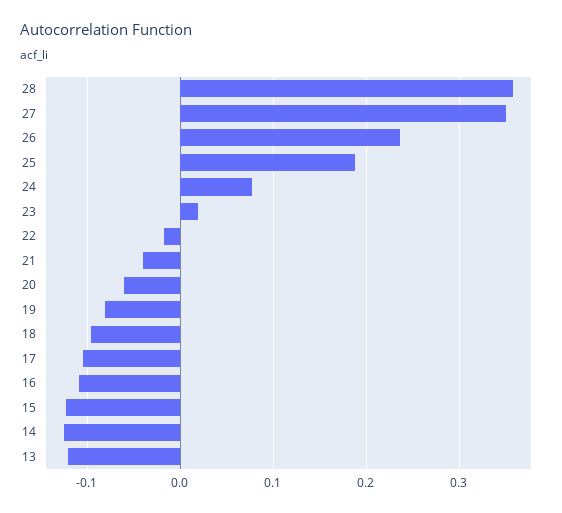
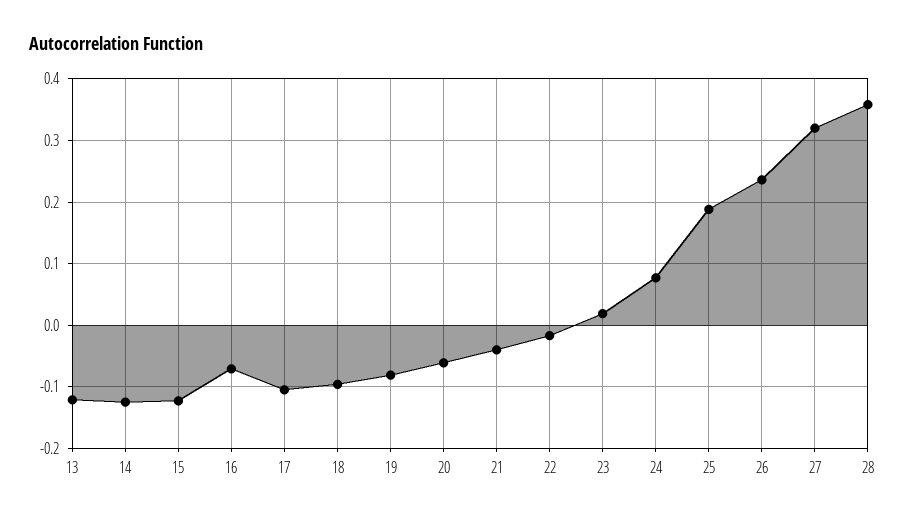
  {
    "28": 0.36,
-   "27": 0.35,
+   "27": 0.32,
    "26": 0.24,
    "25": 0.19,
    "24": 0.08,
    "23": 0.02,
    "22": -0.02,
    "21": -0.04,
    "20": -0.06,
    "19": -0.08,
    "18": -0.1,
    "17": -0.11,
-   "16": -0.11,
+   "16": -0.07,
    "15": -0.12,
    "14": -0.13,
    "13": -0.12
  }

